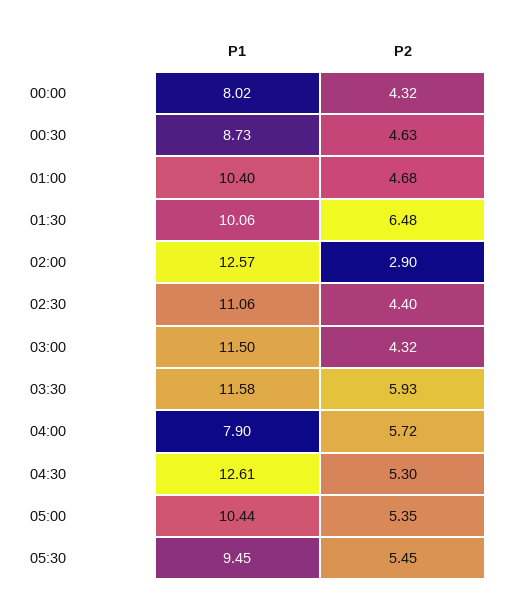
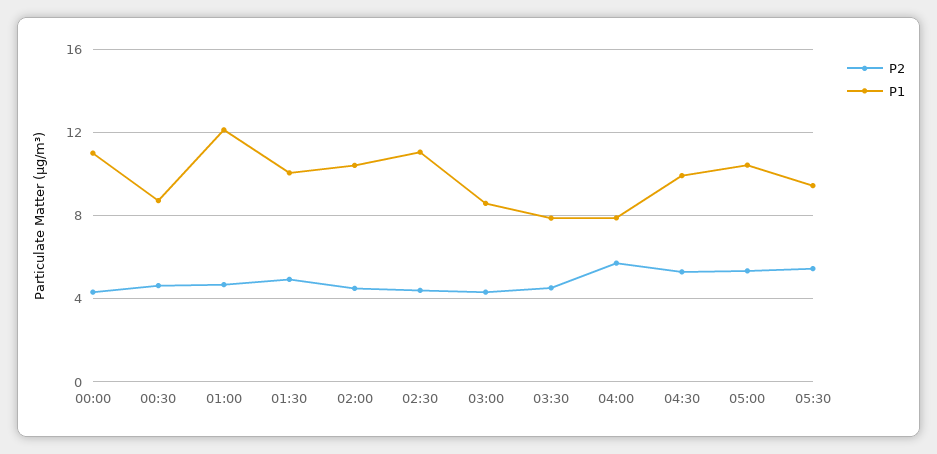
  {
    "P1": {
-     "00:00": 8.02,
+     "00:00": 11,
      "00:30": 8.73,
-     "01:00": 10.4,
+     "01:00": 12,
      "01:30": 10.06,
-     "02:00": 12.57,
+     "02:00": 10.5,
      "02:30": 11.06,
-     "03:00": 11.5,
+     "03:00": 8.5,
-     "03:30": 11.58,
+     "03:30": 8,
      "04:00": 7.9,
-     "04:30": 12.61,
+     "04:30": 10,
      "05:00": 10.44,
      "05:30": 9.45
    },
    "P2": {
      "00:00": 4.32,
      "00:30": 4.63,
      "01:00": 4.68,
-     "01:30": 6.48,
+     "01:30": 5,
-     "02:00": 2.9,
+     "02:00": 4.5,
      "02:30": 4.4,
      "03:00": 4.32,
-     "03:30": 5.93,
+     "03:30": 4.5,
      "04:00": 5.72,
      "04:30": 5.3,
      "05:00": 5.35,
      "05:30": 5.45
    }
  }

